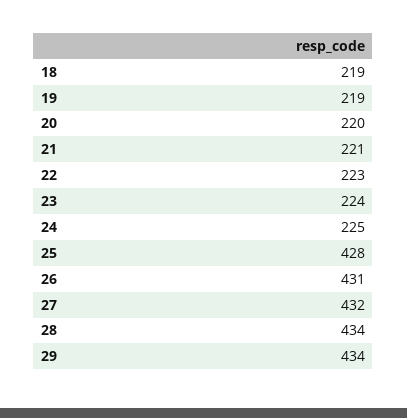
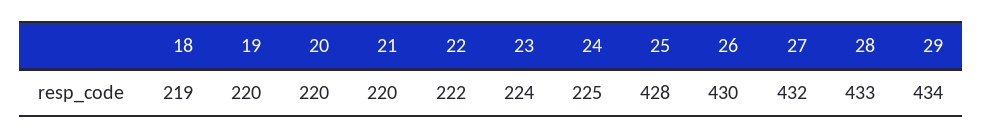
  {
    "18": 219,
-   "19": 219,
+   "19": 220,
    "20": 220,
-   "21": 221,
+   "21": 220,
-   "22": 223,
+   "22": 222,
    "23": 224,
    "24": 225,
    "25": 428,
-   "26": 431,
+   "26": 430,
    "27": 432,
-   "28": 434,
+   "28": 433,
    "29": 434
  }

